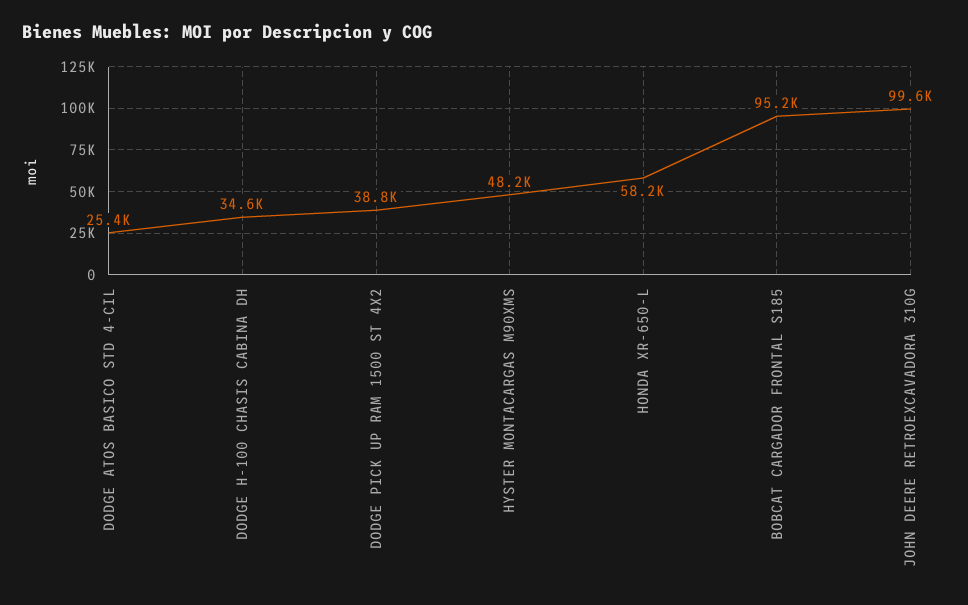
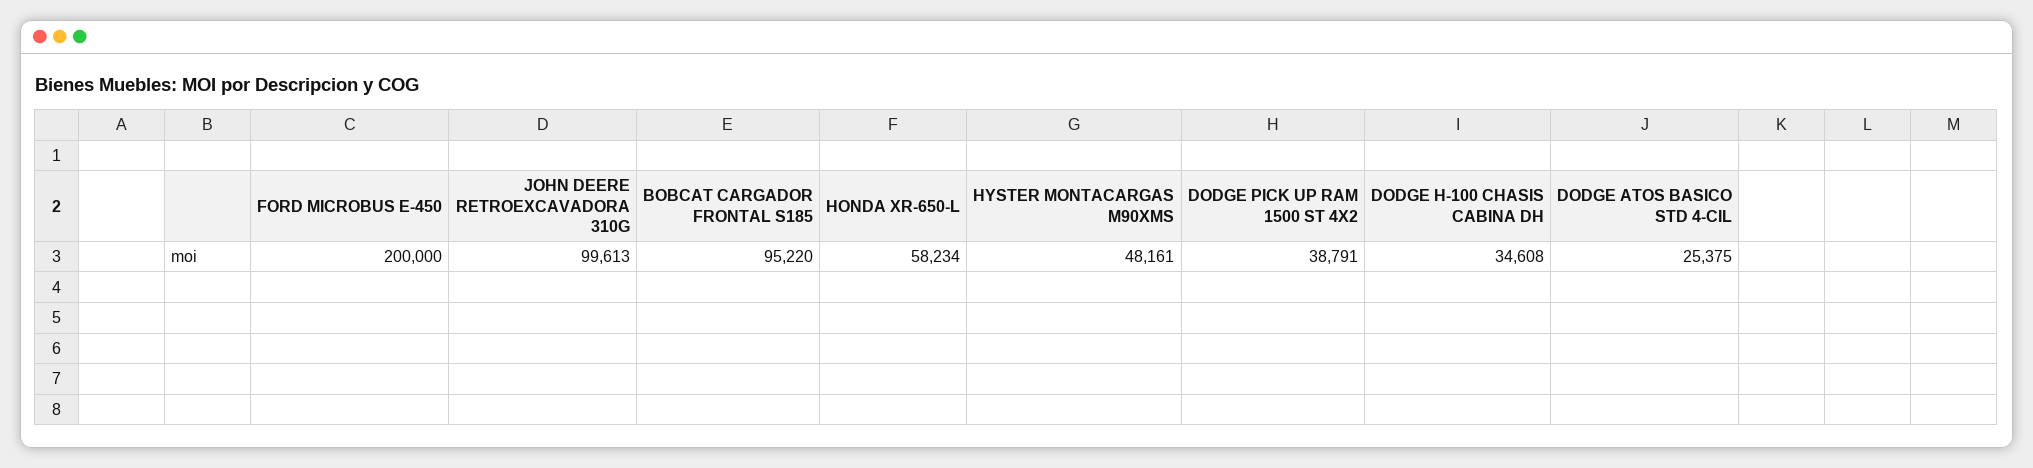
  {
    "DODGE ATOS BASICO STD 4-CIL": 25375,
    "DODGE H-100 CHASIS CABINA DH": 34608,
    "DODGE PICK UP RAM 1500 ST 4X2": 38791,
    "HYSTER MONTACARGAS M90XMS": 48161,
    "HONDA XR-650-L": 58234,
    "BOBCAT CARGADOR FRONTAL S185": 95220,
-   "JOHN DEERE RETROEXCAVADORA 310G": 99613
+   "JOHN DEERE RETROEXCAVADORA 310G": 99613,
+   "FORD MICROBUS E-450": 200000
  }

